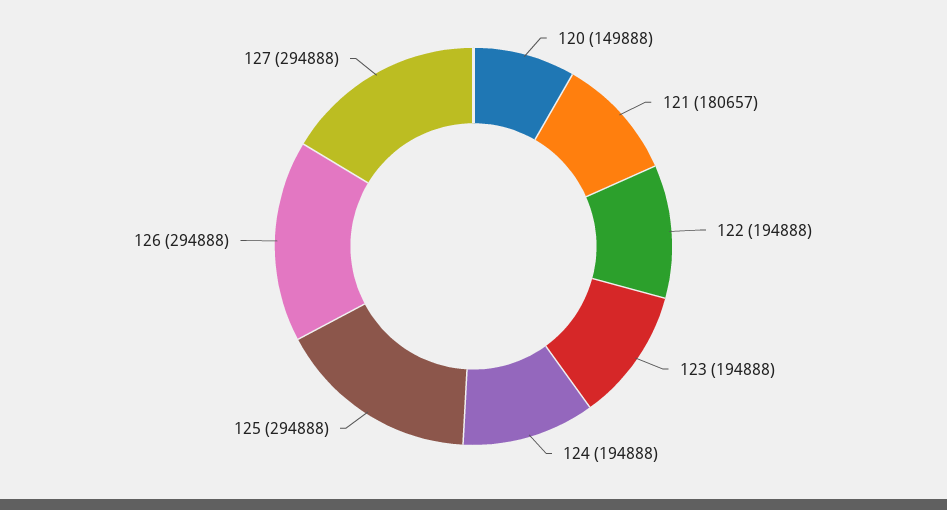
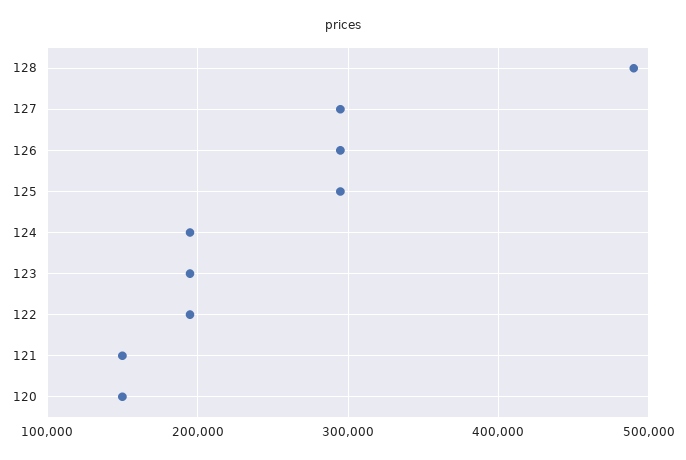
  {
    "120": 149888,
-   "121": 180657,
+   "121": 150000,
    "122": 194888,
    "123": 194888,
    "124": 194888,
    "125": 294888,
    "126": 294888,
-   "127": 294888
+   "127": 294888,
+   "128": 490000
  }

